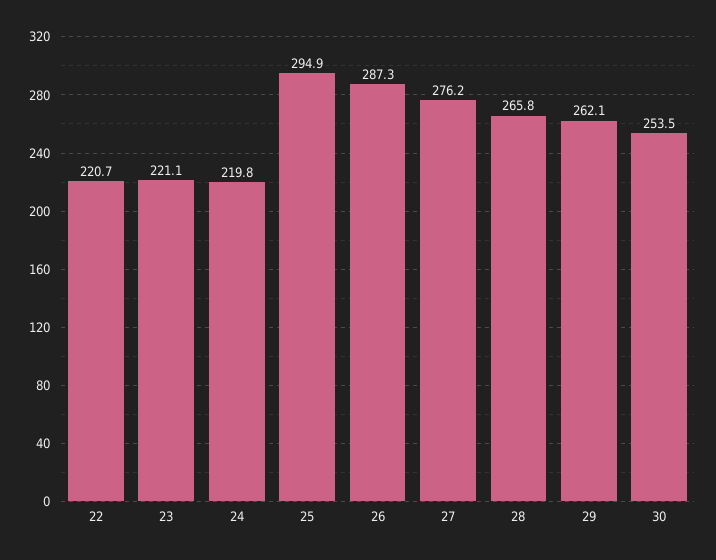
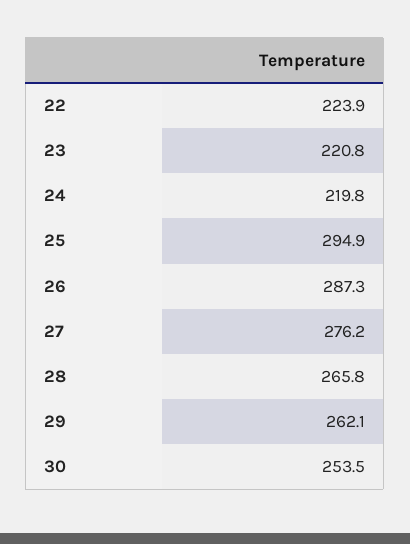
  {
-   "22": 220.7,
+   "22": 223.9,
-   "23": 221.1,
+   "23": 220.8,
    "24": 219.8,
    "25": 294.9,
    "26": 287.3,
    "27": 276.2,
    "28": 265.8,
    "29": 262.1,
    "30": 253.5
  }

